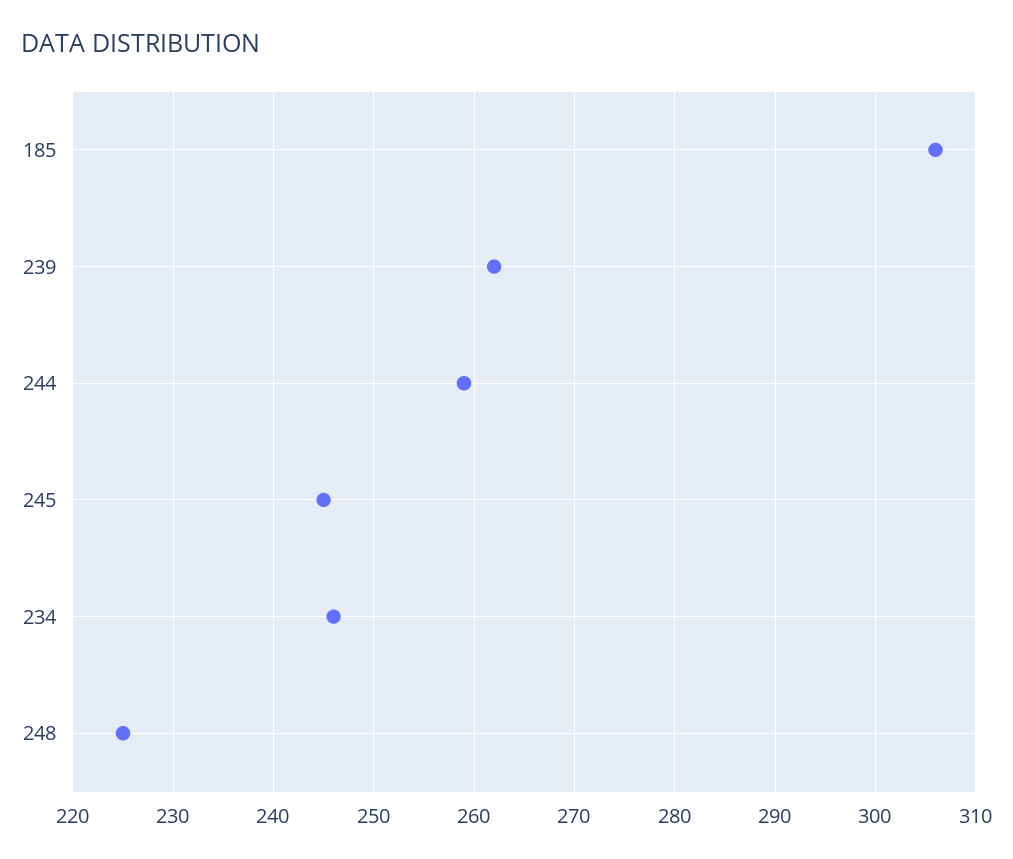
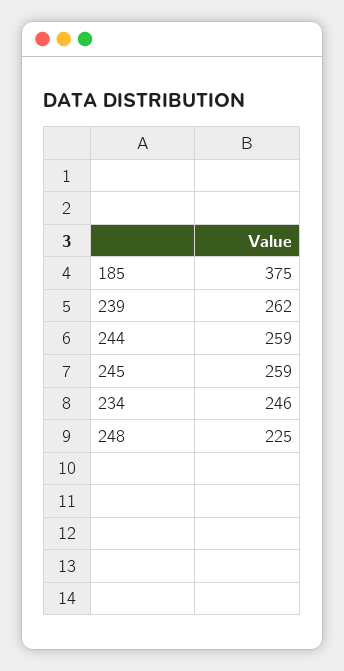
  {
-   "185": 306,
+   "185": 375,
    "239": 262,
    "244": 259,
-   "245": 245,
+   "245": 259,
    "234": 246,
    "248": 225
  }

